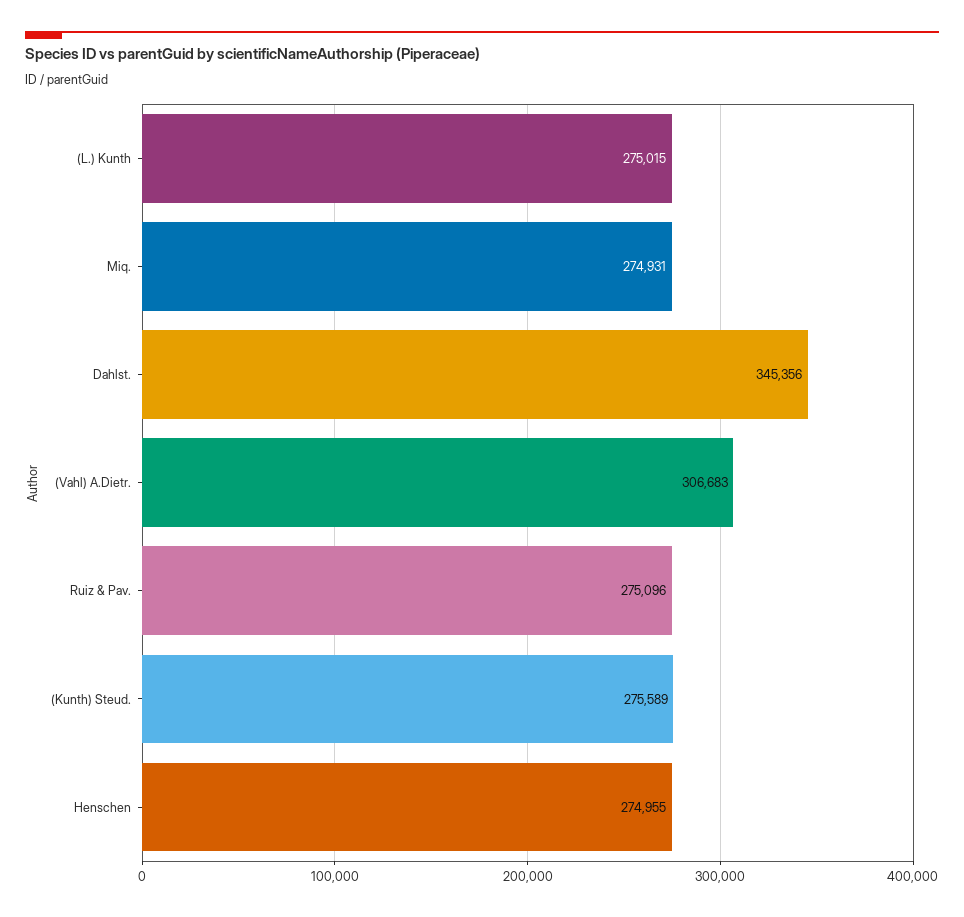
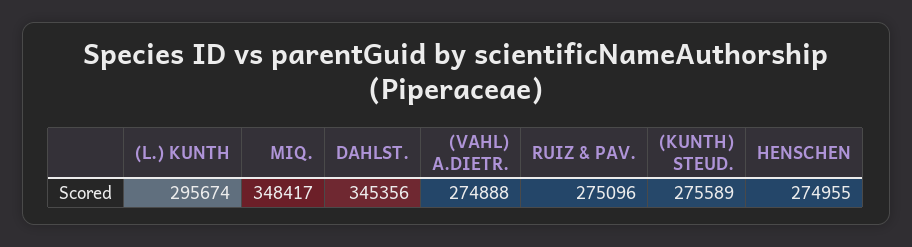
  {
-   "(L.) Kunth": 275015,
+   "(L.) Kunth": 295674,
-   "Miq.": 274931,
+   "Miq.": 348417,
    "Dahlst.": 345356,
-   "(Vahl) A.Dietr.": 306683,
+   "(Vahl) A.Dietr.": 274888,
    "Ruiz & Pav.": 275096,
    "(Kunth) Steud.": 275589,
    "Henschen": 274955
  }

